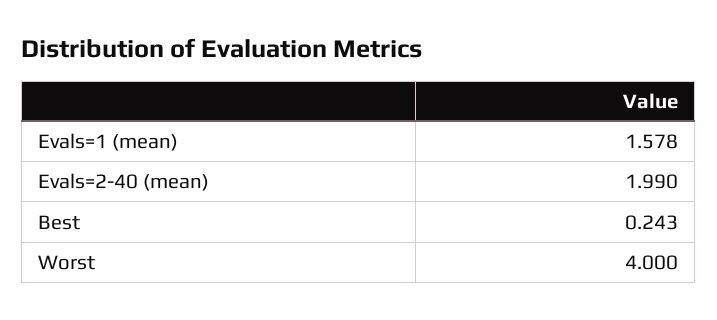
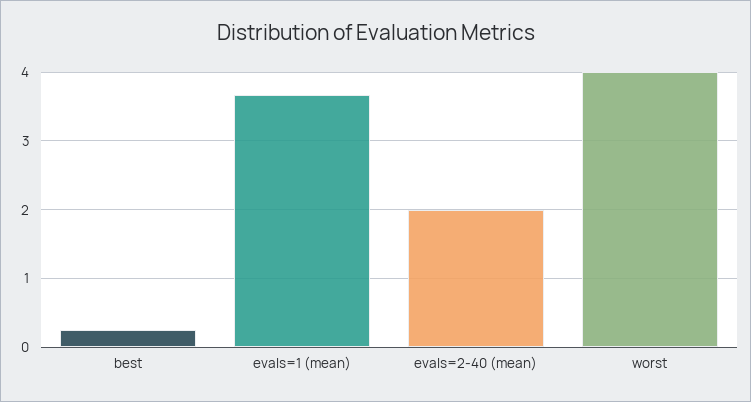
  {
-   "Evals=1 (mean)": 1.578,
+   "Evals=1 (mean)": 3.7,
    "Evals=2-40 (mean)": 1.99,
    "Best": 0.243,
    "Worst": 4
  }

